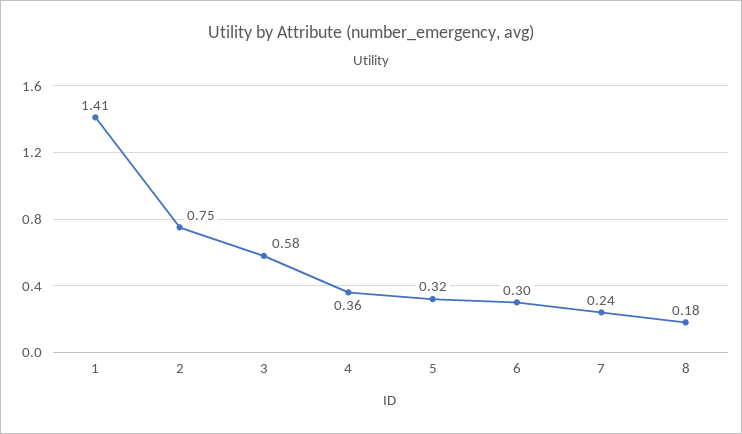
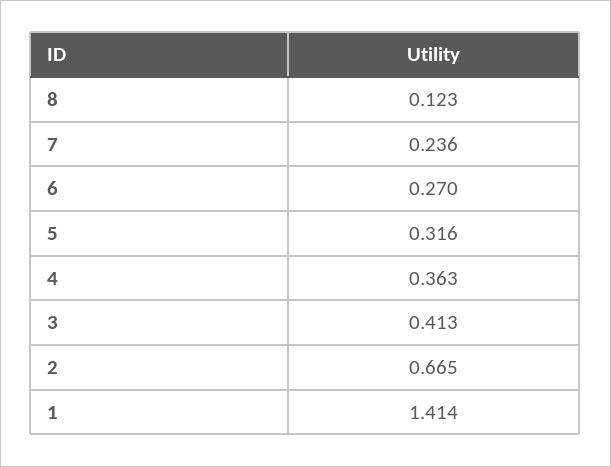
  {
    "1": 1.414,
-   "2": 0.75,
+   "2": 0.665,
-   "3": 0.58,
+   "3": 0.413,
    "4": 0.363,
    "5": 0.316,
-   "6": 0.3,
+   "6": 0.27,
    "7": 0.236,
-   "8": 0.18
+   "8": 0.123
  }

